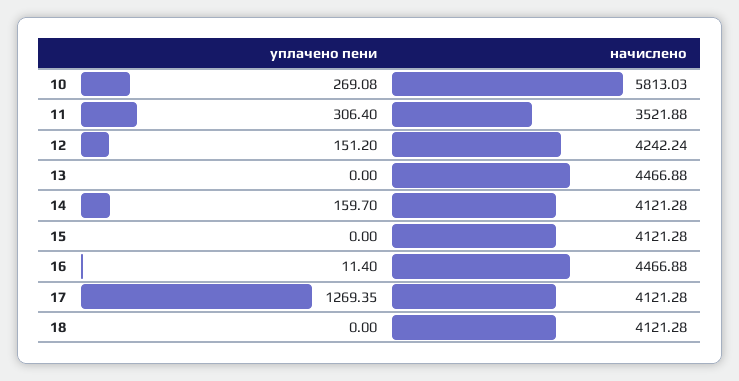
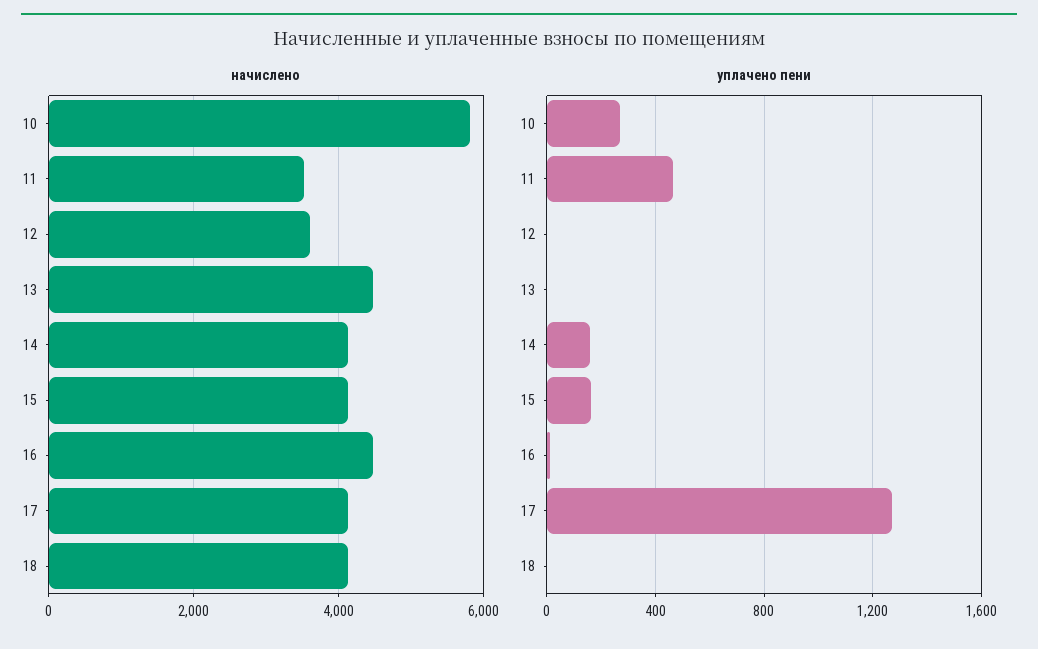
  {
    "уплачено пени": {
      "10": 269.08,
-     "11": 306.4,
+     "11": 450,
-     "12": 151.2,
+     "12": 0,
      "13": 0,
      "14": 159.7,
-     "15": 0,
+     "15": 150,
      "16": 11.4,
      "17": 1269.35,
      "18": 0
    },
    "начислено": {
      "10": 5813.03,
      "11": 3521.88,
-     "12": 4242.24,
+     "12": 3600,
      "13": 4466.88,
      "14": 4121.28,
      "15": 4121.28,
      "16": 4466.88,
      "17": 4121.28,
      "18": 4121.28
    }
  }

